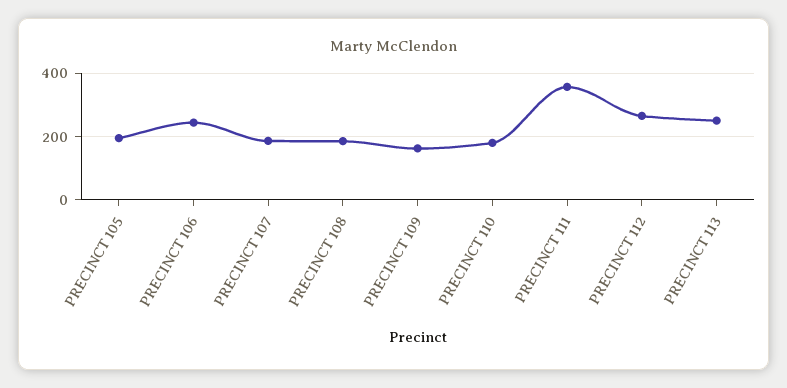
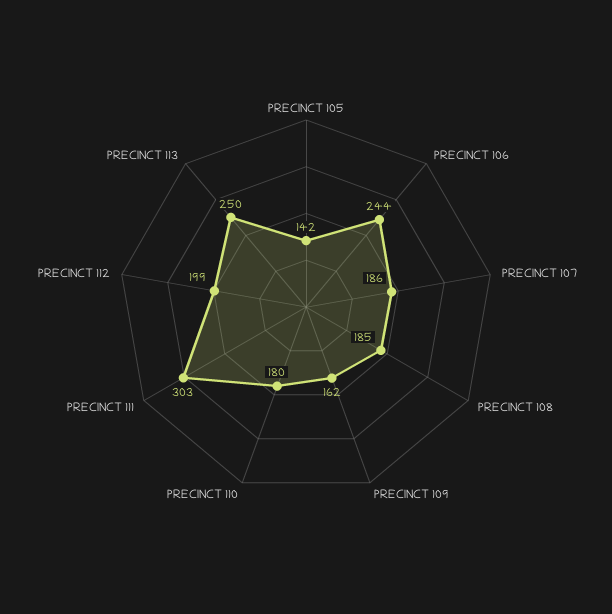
  {
-   "PRECINCT 105": 200,
+   "PRECINCT 105": 142,
    "PRECINCT 106": 244,
    "PRECINCT 107": 186,
    "PRECINCT 108": 185,
    "PRECINCT 109": 162,
    "PRECINCT 110": 180,
-   "PRECINCT 111": 360,
+   "PRECINCT 111": 303,
-   "PRECINCT 112": 260,
+   "PRECINCT 112": 199,
    "PRECINCT 113": 250
  }

